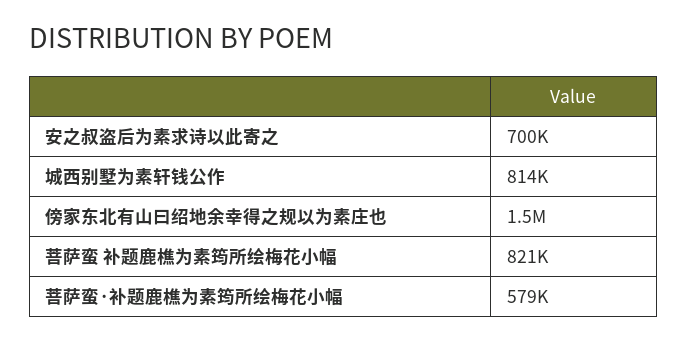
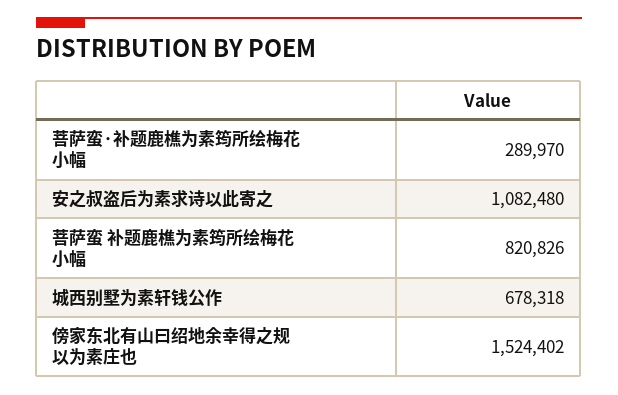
  {
-   "安之叔盗后为素求诗以此寄之": 700000,
+   "安之叔盗后为素求诗以此寄之": 1082480,
-   "城西别墅为素轩钱公作": 814000,
+   "城西别墅为素轩钱公作": 678318,
    "傍家东北有山曰绍地余幸得之规以为素庄也": 1524402,
    "菩萨蛮 补题鹿樵为素筠所绘梅花小幅": 820826,
-   "菩萨蛮·补题鹿樵为素筠所绘梅花小幅": 579000
+   "菩萨蛮·补题鹿樵为素筠所绘梅花小幅": 289970
  }

